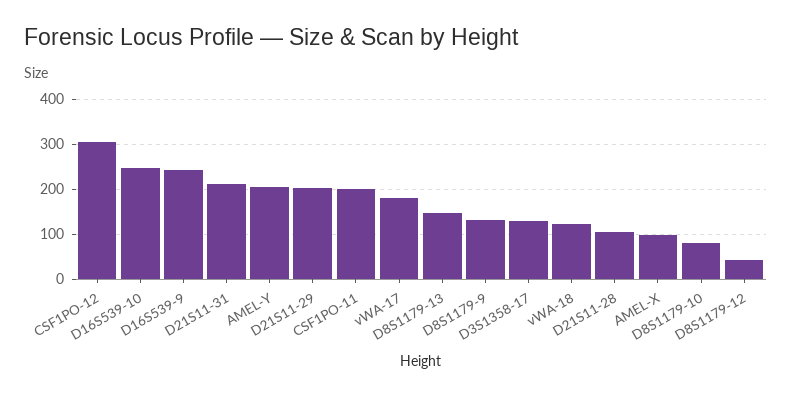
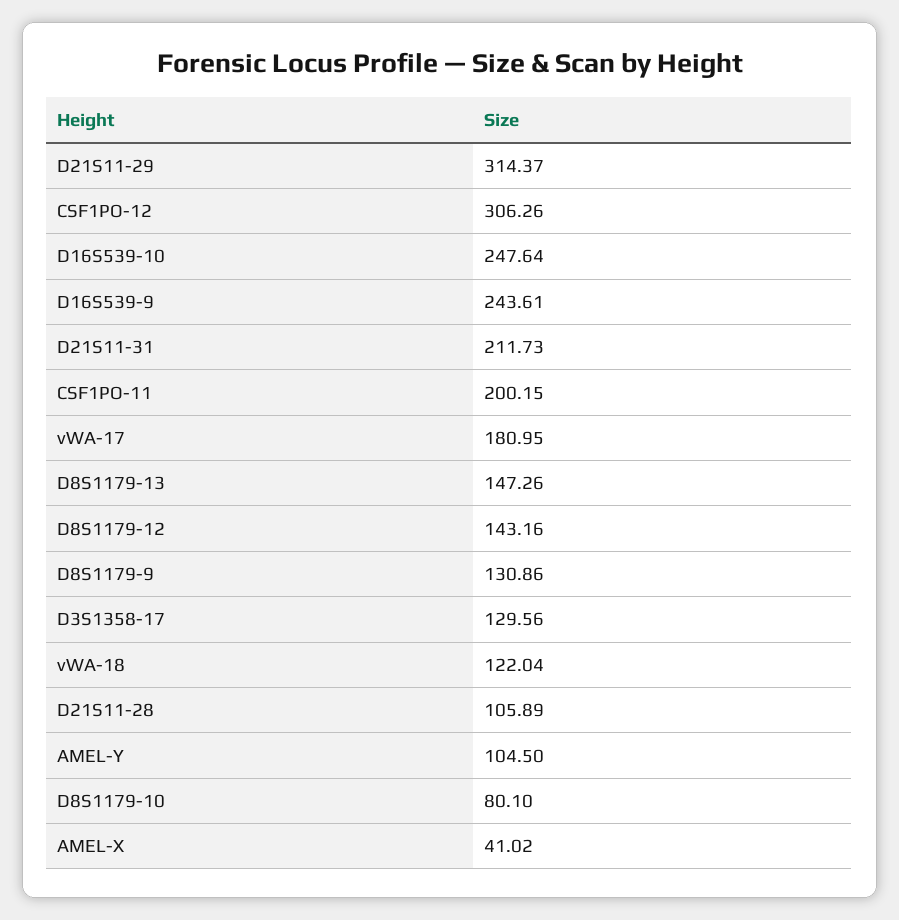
  {
    "CSF1PO-12": 306.26,
    "D16S539-10": 247.64,
    "D16S539-9": 243.61,
    "D21S11-31": 211.73,
-   "AMEL-Y": 200,
+   "AMEL-Y": 104.5,
-   "D21S11-29": 200,
+   "D21S11-29": 314.37,
    "CSF1PO-11": 200.15,
    "vWA-17": 180.95,
    "D8S1179-13": 147.26,
    "D8S1179-9": 130.86,
    "D3S1358-17": 129.56,
    "vWA-18": 122.04,
    "D21S11-28": 105.89,
-   "AMEL-X": 100,
+   "AMEL-X": 41.02,
    "D8S1179-10": 80.1,
-   "D8S1179-12": 40
+   "D8S1179-12": 143.16
  }

